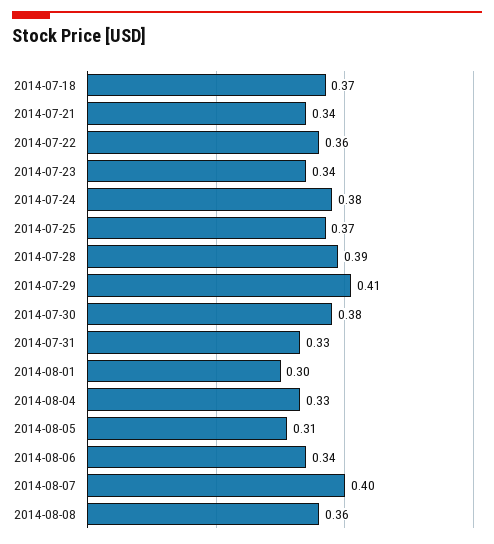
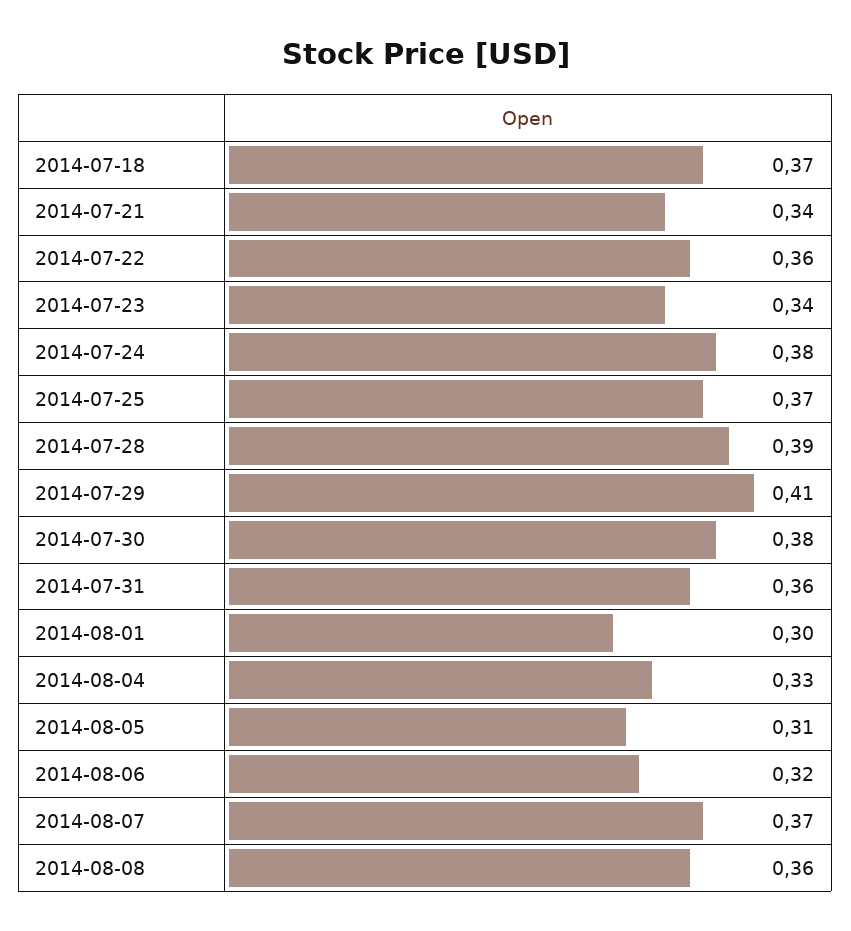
  {
    "2014-07-18": 0.37,
    "2014-07-21": 0.34,
    "2014-07-22": 0.36,
    "2014-07-23": 0.34,
    "2014-07-24": 0.38,
    "2014-07-25": 0.37,
    "2014-07-28": 0.39,
    "2014-07-29": 0.41,
    "2014-07-30": 0.38,
-   "2014-07-31": 0.33,
+   "2014-07-31": 0.36,
    "2014-08-01": 0.3,
    "2014-08-04": 0.33,
    "2014-08-05": 0.31,
-   "2014-08-06": 0.34,
+   "2014-08-06": 0.32,
-   "2014-08-07": 0.4,
+   "2014-08-07": 0.37,
    "2014-08-08": 0.36
  }

